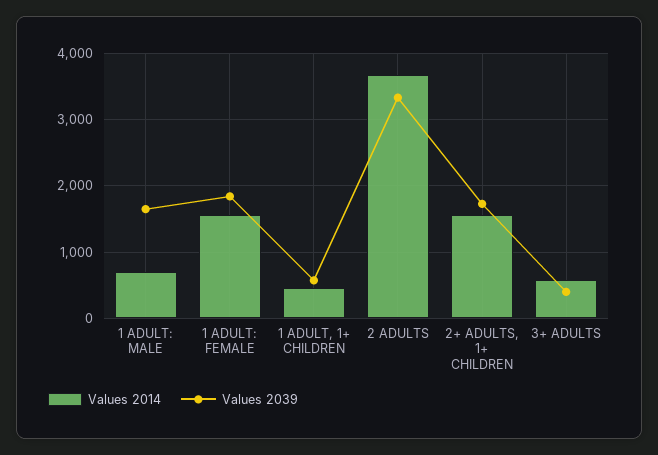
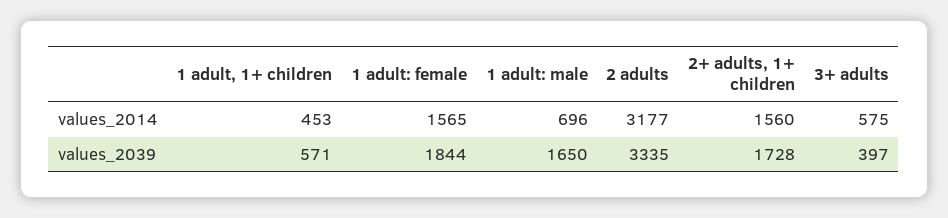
  {
    "Values 2014": {
      "1 ADULT: MALE": 696,
      "1 ADULT: FEMALE": 1565,
      "1 ADULT, 1+ CHILDREN": 453,
-     "2 ADULTS": 3700,
+     "2 ADULTS": 3177,
      "2+ ADULTS, 1+ CHILDREN": 1560,
      "3+ ADULTS": 575
    },
    "Values 2039": {
      "1 ADULT: MALE": 1650,
      "1 ADULT: FEMALE": 1844,
      "1 ADULT, 1+ CHILDREN": 571,
      "2 ADULTS": 3335,
      "2+ ADULTS, 1+ CHILDREN": 1728,
      "3+ ADULTS": 397
    }
  }

